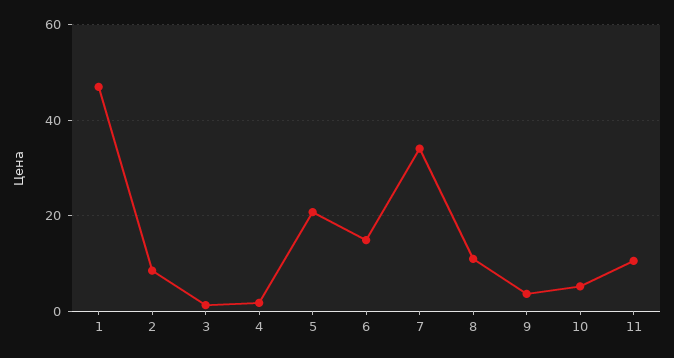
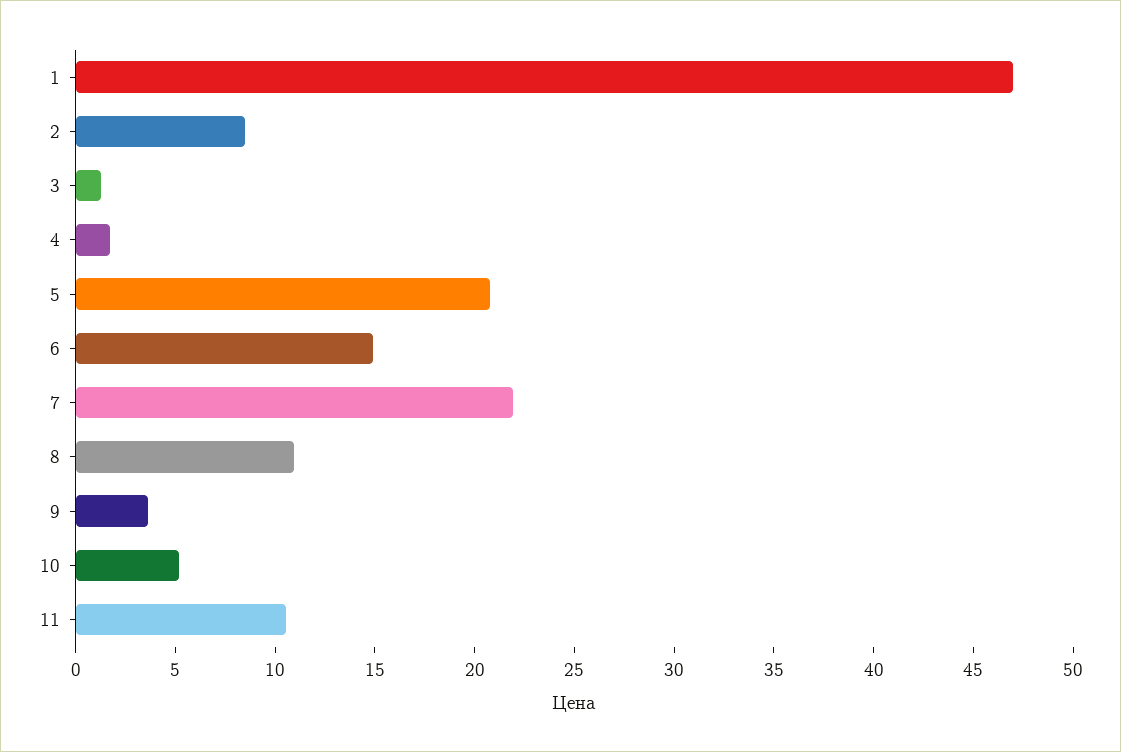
  {
    "1": 47,
    "2": 8,
    "3": 1,
    "4": 2,
    "5": 21,
    "6": 15,
-   "7": 34,
+   "7": 22,
    "8": 11,
    "9": 4,
    "10": 5,
    "11": 11
  }

